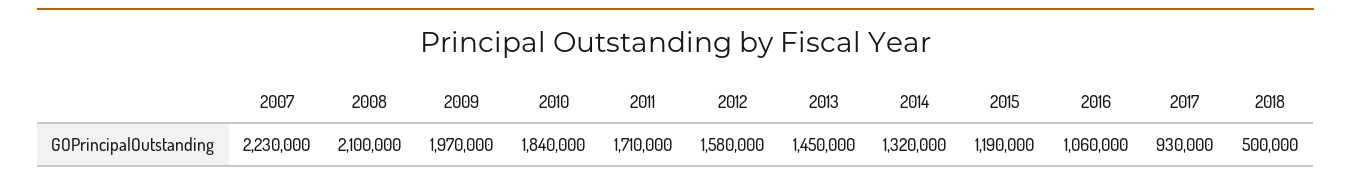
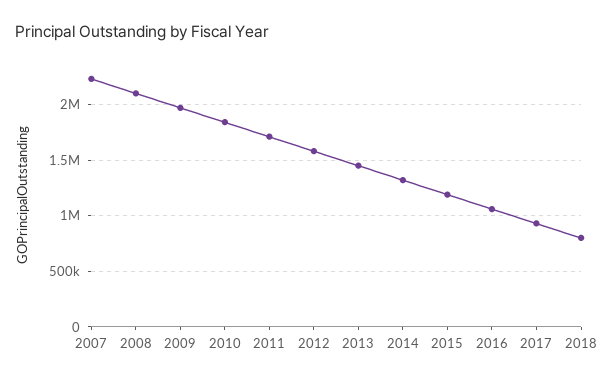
  {
    "2007": 2230000,
    "2008": 2100000,
    "2009": 1970000,
    "2010": 1840000,
    "2011": 1710000,
    "2012": 1580000,
    "2013": 1450000,
    "2014": 1320000,
    "2015": 1190000,
    "2016": 1060000,
    "2017": 930000,
-   "2018": 500000
+   "2018": 800000
  }

